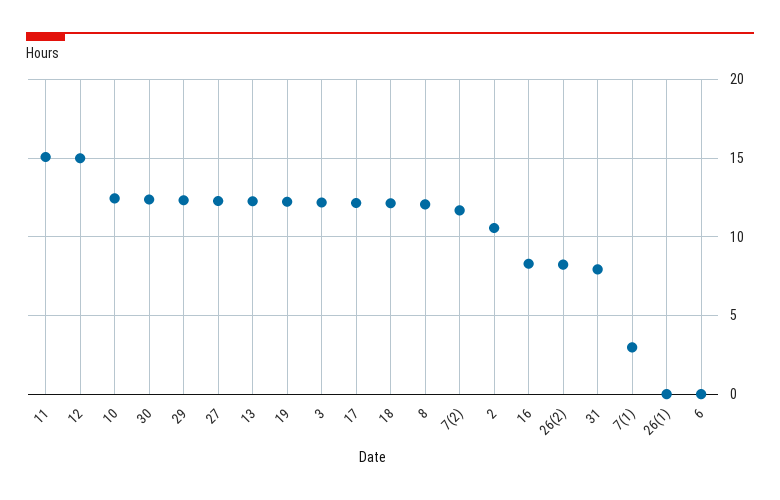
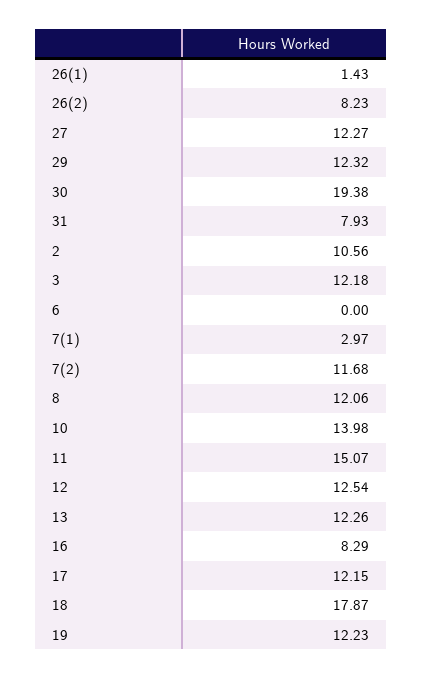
  {
    "11": 15.07,
-   "12": 15,
+   "12": 12.54,
-   "10": 12.5,
+   "10": 13.98,
-   "30": 12.5,
+   "30": 19.38,
    "29": 12.32,
    "27": 12.27,
    "13": 12.26,
    "19": 12.23,
    "3": 12.18,
    "17": 12.15,
-   "18": 12,
+   "18": 17.87,
    "8": 12.06,
    "7(2)": 11.68,
    "2": 10.56,
    "16": 8.29,
    "26(2)": 8.23,
    "31": 7.93,
    "7(1)": 2.97,
-   "26(1)": 0,
+   "26(1)": 1.43,
    "6": 0
  }

